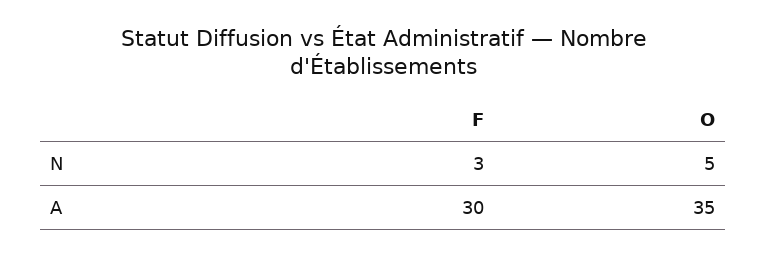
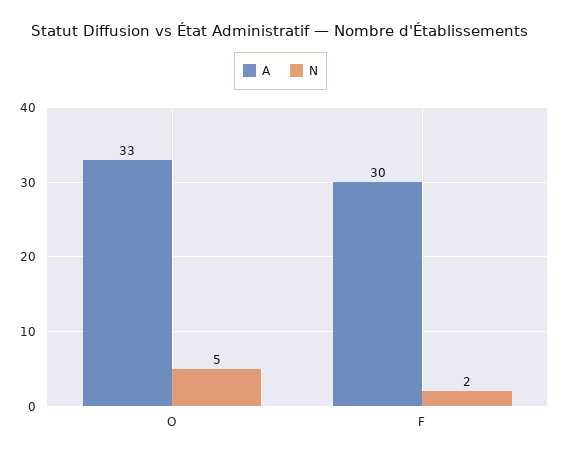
  {
    "N": {
-     "F": 3,
+     "F": 2,
      "O": 5
    },
    "A": {
      "F": 30,
-     "O": 35
+     "O": 33
    }
  }

